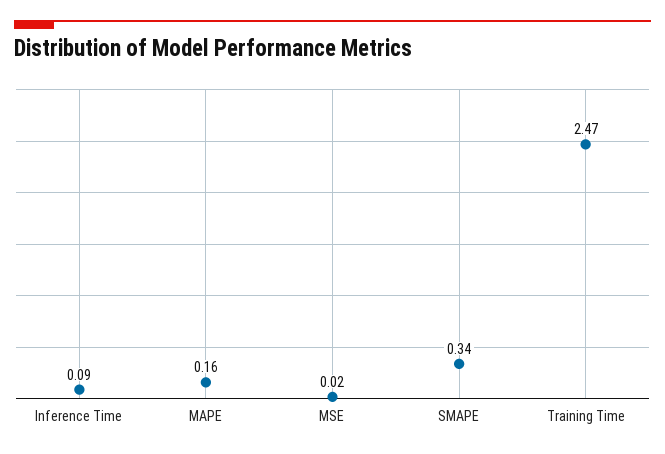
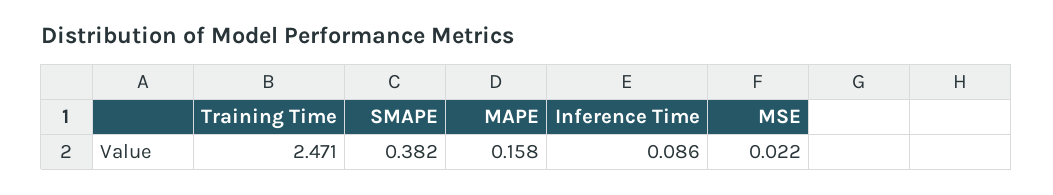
  {
    "Inference Time": 0.086,
    "MAPE": 0.158,
    "MSE": 0.022,
-   "SMAPE": 0.34,
+   "SMAPE": 0.382,
    "Training Time": 2.471
  }

